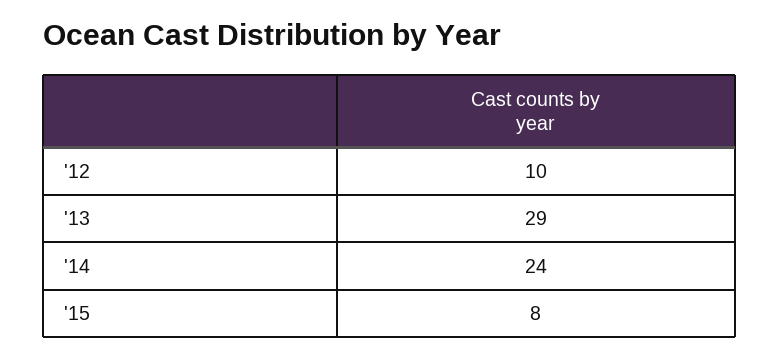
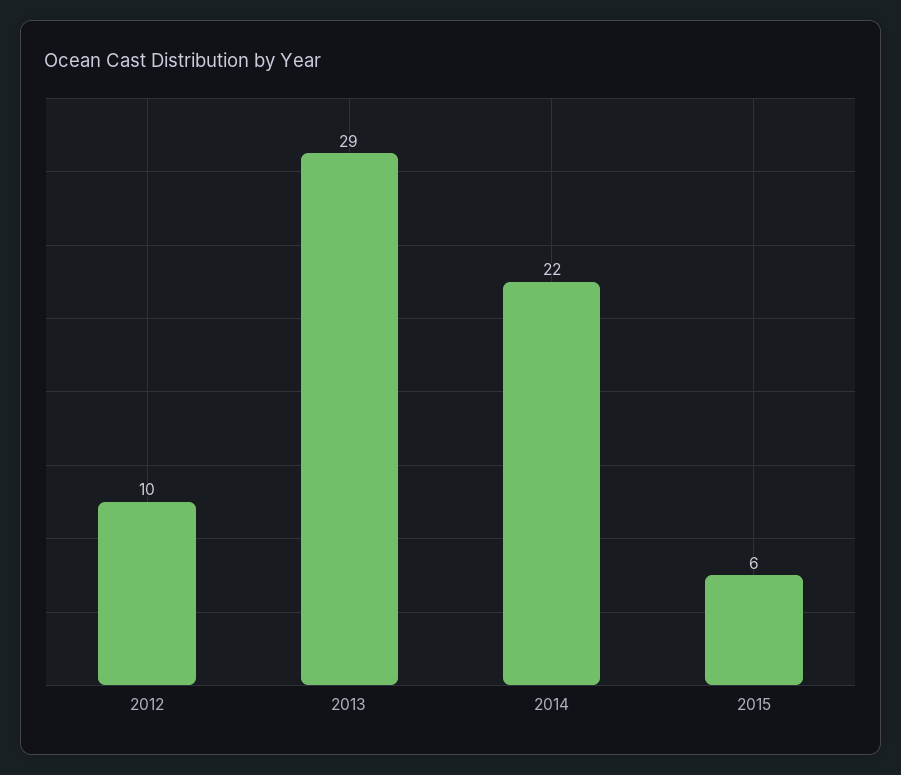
  {
    "'12": 10,
    "'13": 29,
-   "'14": 24,
+   "'14": 22,
-   "'15": 8
+   "'15": 6
  }

